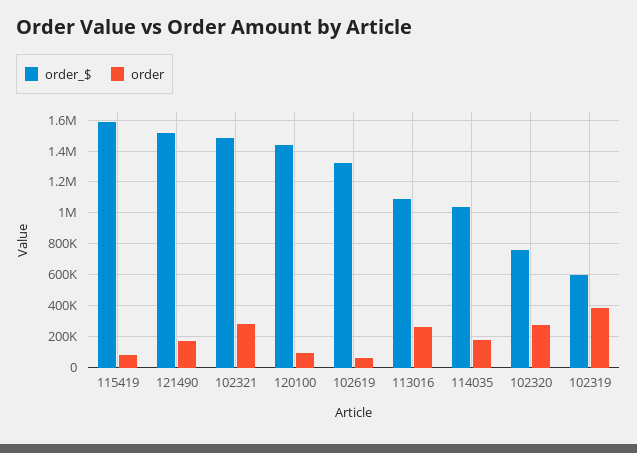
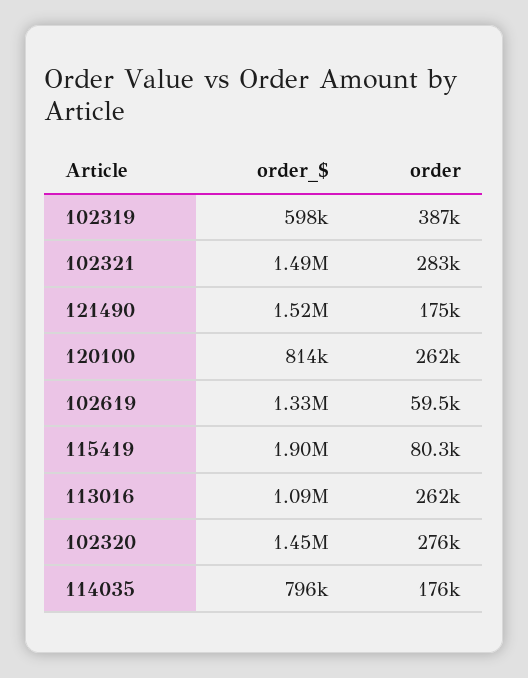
  {
    "order_$": {
-     "115419": 1600000,
+     "115419": 1900000,
      "121490": 1520000,
      "102321": 1490000,
-     "120100": 1450000,
+     "120100": 814000,
      "102619": 1330000,
      "113016": 1090000,
-     "114035": 1050000,
+     "114035": 796000,
-     "102320": 750000,
+     "102320": 1450000,
      "102319": 598000
    },
    "order": {
      "115419": 80300,
      "121490": 175000,
      "102321": 283000,
-     "120100": 100000,
+     "120100": 262000,
      "102619": 59500,
      "113016": 262000,
      "114035": 176000,
      "102320": 276000,
      "102319": 387000
    }
  }

